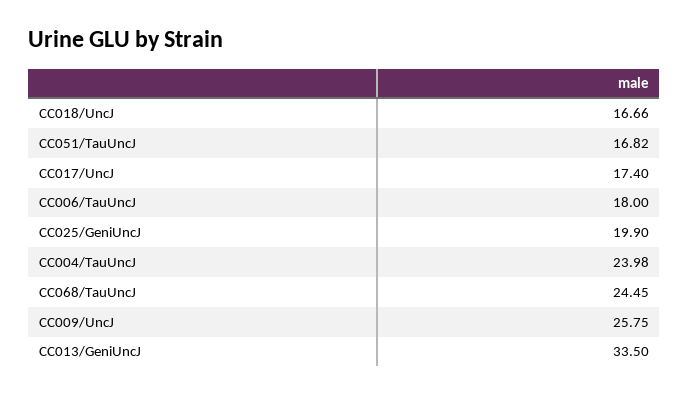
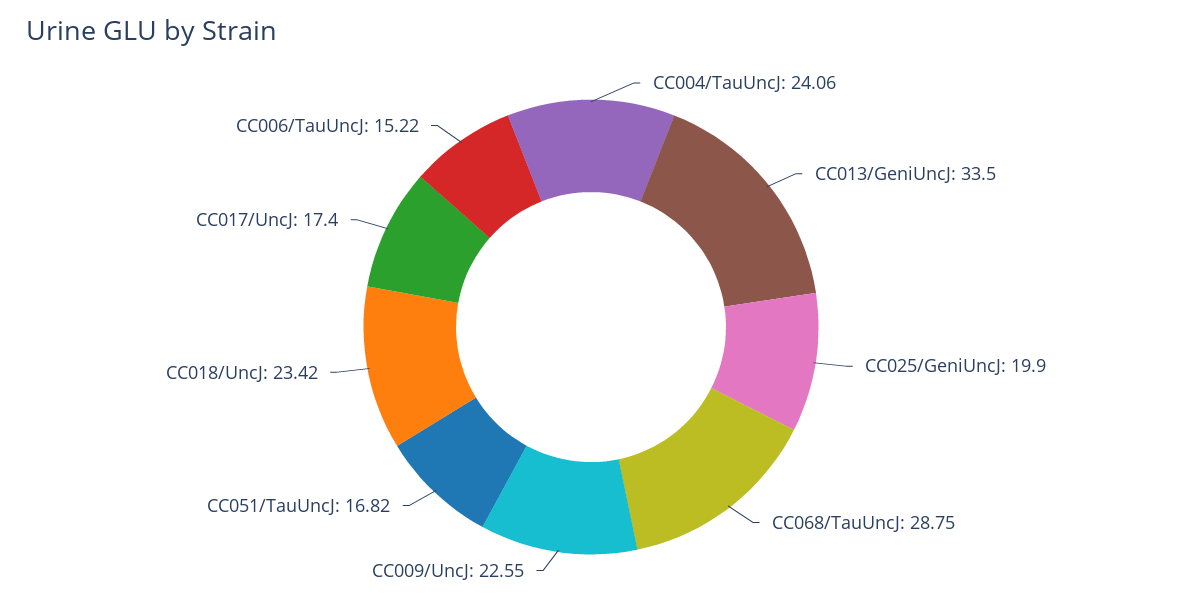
  {
-   "CC018/UncJ": 16.66,
+   "CC018/UncJ": 23.42,
    "CC051/TauUncJ": 16.82,
    "CC017/UncJ": 17.4,
-   "CC006/TauUncJ": 18,
+   "CC006/TauUncJ": 15.22,
    "CC025/GeniUncJ": 19.9,
-   "CC004/TauUncJ": 23.98,
+   "CC004/TauUncJ": 24.06,
-   "CC068/TauUncJ": 24.45,
+   "CC068/TauUncJ": 28.75,
-   "CC009/UncJ": 25.75,
+   "CC009/UncJ": 22.55,
    "CC013/GeniUncJ": 33.5
  }

